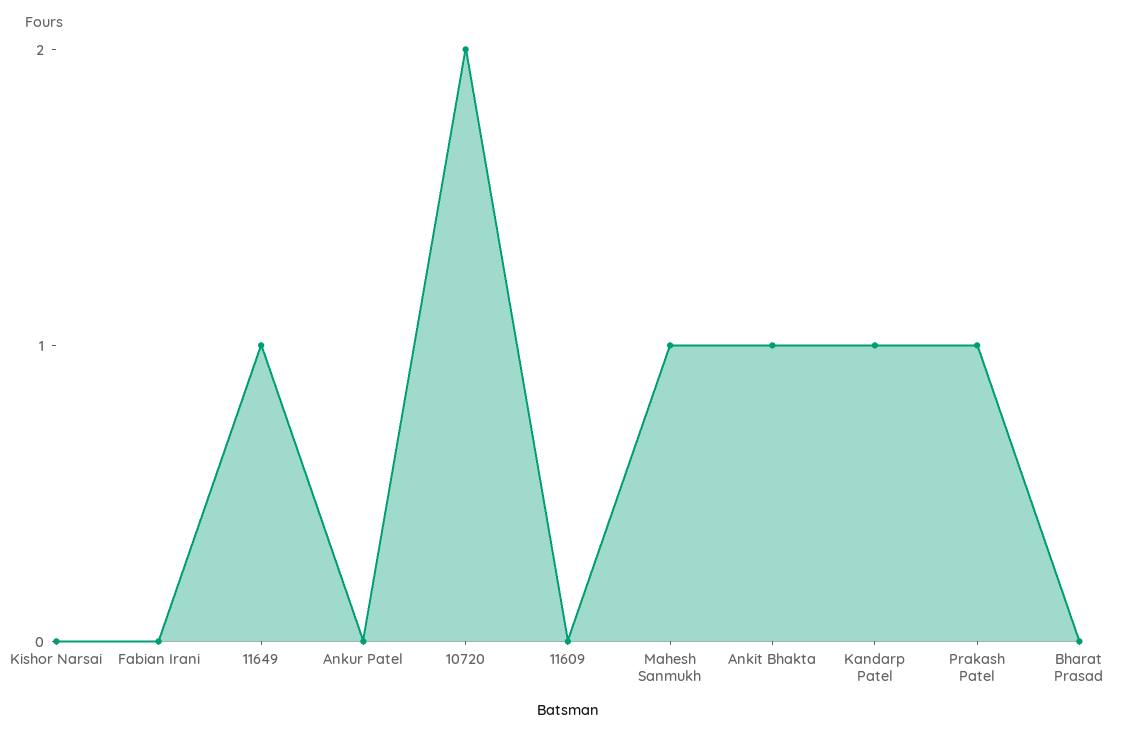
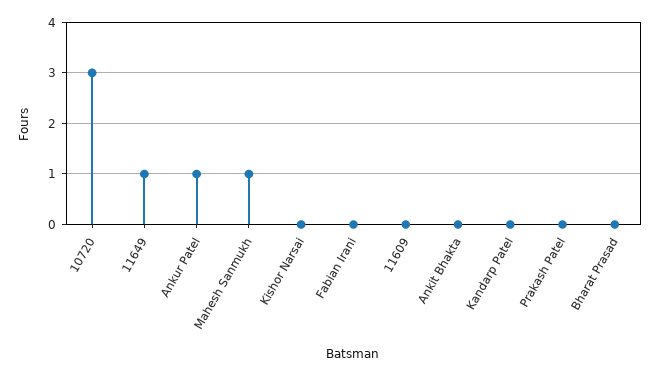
  {
    "Kishor Narsai": 0,
    "Fabian Irani": 0,
    "11649": 1,
-   "Ankur Patel": 0,
+   "Ankur Patel": 1,
-   "10720": 2,
+   "10720": 3,
    "11609": 0,
    "Mahesh Sanmukh": 1,
-   "Ankit Bhakta": 1,
+   "Ankit Bhakta": 0,
-   "Kandarp Patel": 1,
+   "Kandarp Patel": 0,
-   "Prakash Patel": 1,
+   "Prakash Patel": 0,
    "Bharat Prasad": 0
  }

